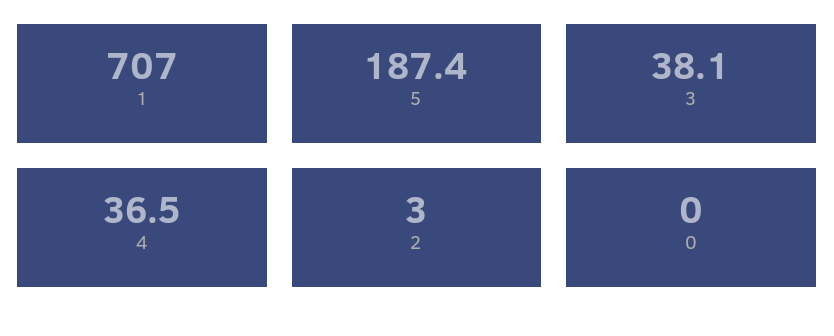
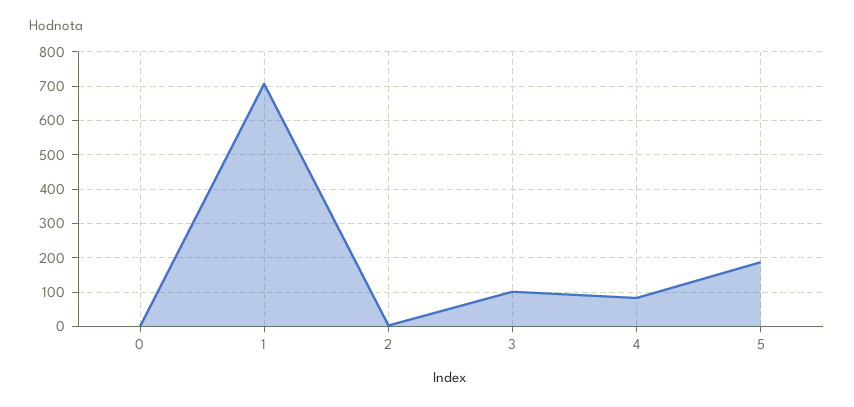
  {
    "1": 707,
    "5": 187.4,
-   "3": 38.1,
+   "3": 100,
-   "4": 36.5,
+   "4": 80,
    "2": 3,
    "0": 0
  }

